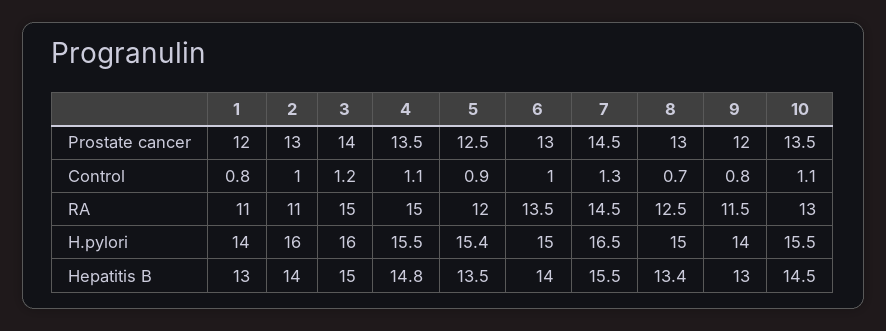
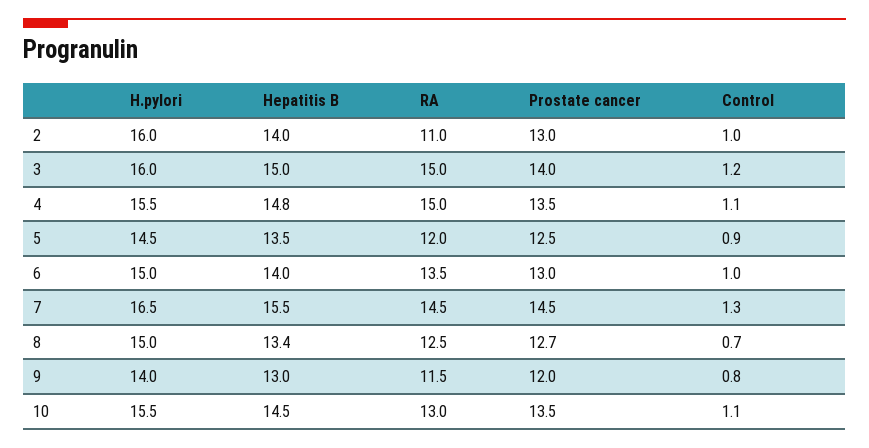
  {
-   "1": {
-     "Prostate cancer": 12,
-     "Control": 0.8,
-     "RA": 11,
-     "H.pylori": 14,
-     "Hepatitis B": 13
-   },
    "2": {
      "Prostate cancer": 13,
      "Control": 1,
      "RA": 11,
      "H.pylori": 16,
      "Hepatitis B": 14
    },
    "3": {
      "Prostate cancer": 14,
      "Control": 1.2,
      "RA": 15,
      "H.pylori": 16,
      "Hepatitis B": 15
    },
    "4": {
      "Prostate cancer": 13.5,
      "Control": 1.1,
      "RA": 15,
      "H.pylori": 15.5,
      "Hepatitis B": 14.8
    },
    "5": {
      "Prostate cancer": 12.5,
      "Control": 0.9,
      "RA": 12,
-     "H.pylori": 15.4,
+     "H.pylori": 14.5,
      "Hepatitis B": 13.5
    },
    "6": {
      "Prostate cancer": 13,
      "Control": 1,
      "RA": 13.5,
      "H.pylori": 15,
      "Hepatitis B": 14
    },
    "7": {
      "Prostate cancer": 14.5,
      "Control": 1.3,
      "RA": 14.5,
      "H.pylori": 16.5,
      "Hepatitis B": 15.5
    },
    "8": {
-     "Prostate cancer": 13,
+     "Prostate cancer": 12.7,
      "Control": 0.7,
      "RA": 12.5,
      "H.pylori": 15,
      "Hepatitis B": 13.4
    },
    "9": {
      "Prostate cancer": 12,
      "Control": 0.8,
      "RA": 11.5,
      "H.pylori": 14,
      "Hepatitis B": 13
    },
    "10": {
      "Prostate cancer": 13.5,
      "Control": 1.1,
      "RA": 13,
      "H.pylori": 15.5,
      "Hepatitis B": 14.5
    }
  }

